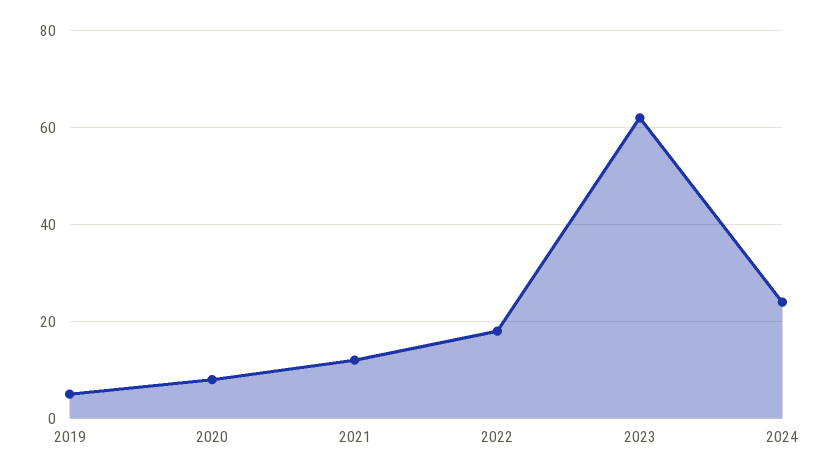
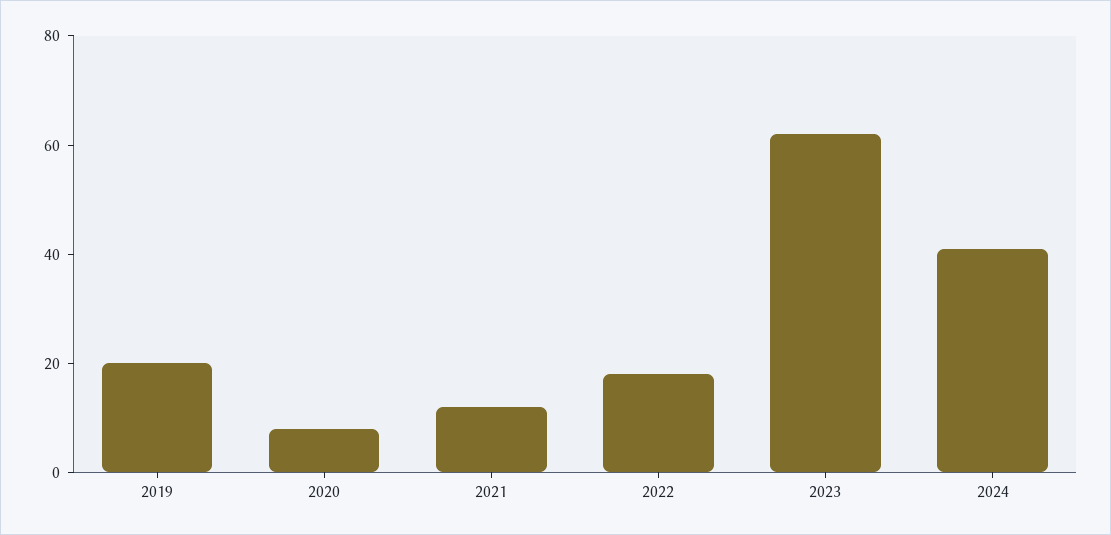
  {
-   "2019": 5,
+   "2019": 20,
    "2020": 10,
    "2021": 10,
    "2022": 20,
    "2023": 60,
-   "2024": 25
+   "2024": 40
  }

